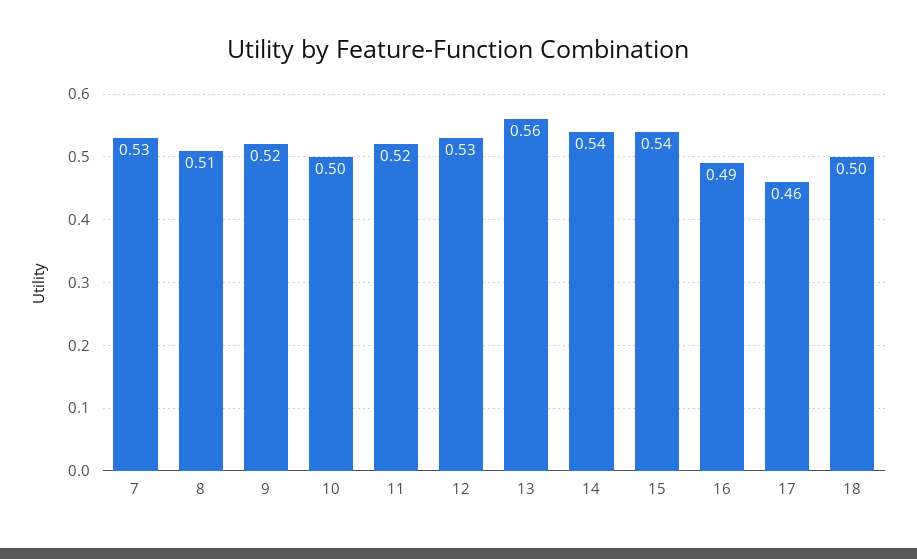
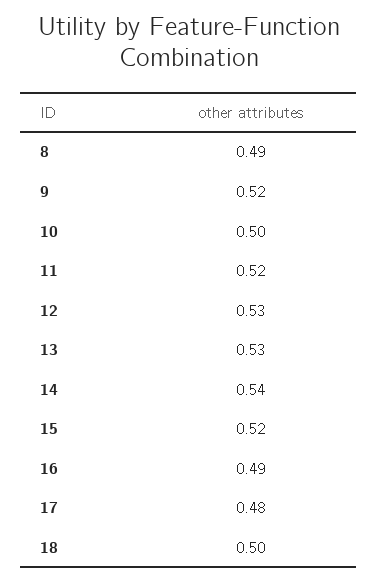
  {
-   "7": 0.53,
-   "8": 0.51,
+   "8": 0.49,
    "9": 0.52,
    "10": 0.5,
    "11": 0.52,
    "12": 0.53,
-   "13": 0.56,
+   "13": 0.53,
    "14": 0.54,
-   "15": 0.54,
+   "15": 0.52,
    "16": 0.49,
-   "17": 0.46,
+   "17": 0.48,
    "18": 0.5
  }

